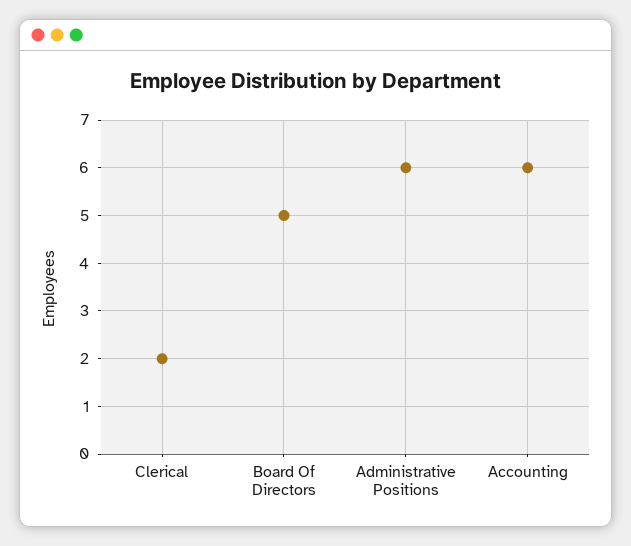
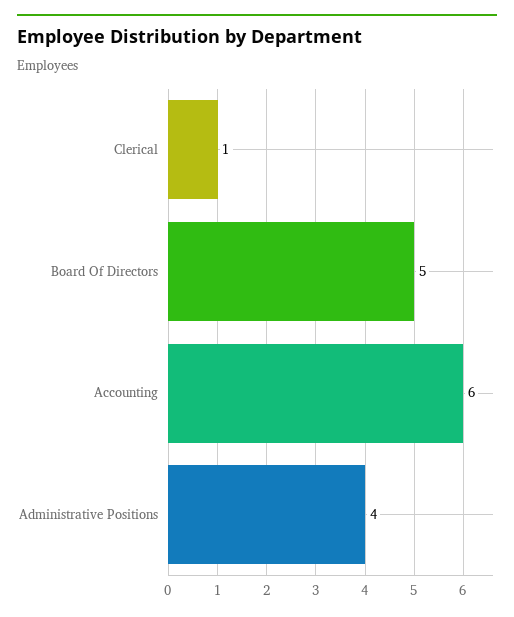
  {
-   "Clerical": 2,
+   "Clerical": 1,
    "Board Of Directors": 5,
-   "Administrative Positions": 6,
+   "Administrative Positions": 4,
    "Accounting": 6
  }

